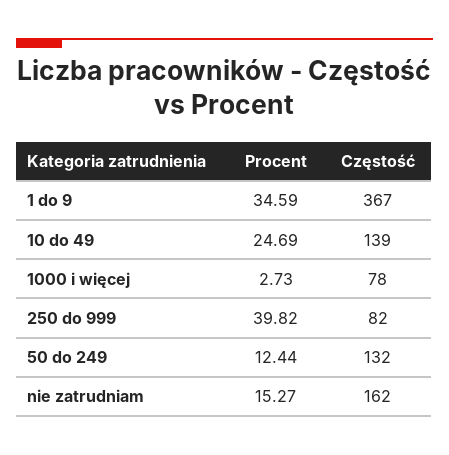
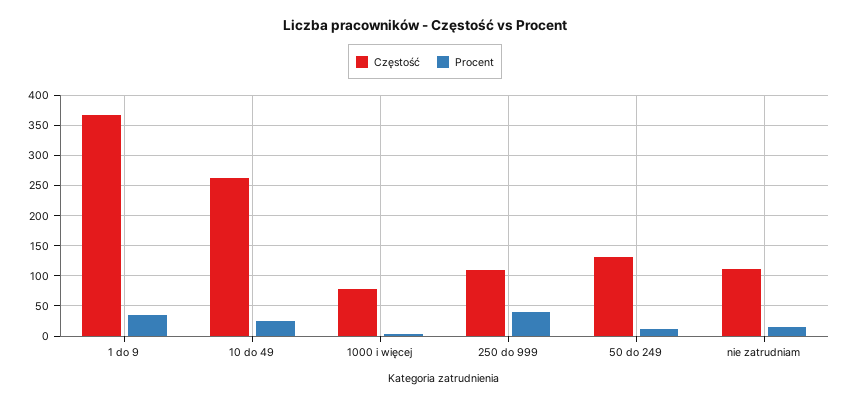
  {
    "Procent": {
      "1 do 9": 34.59,
      "10 do 49": 24.69,
      "1000 i więcej": 2.73,
      "250 do 999": 39.82,
      "50 do 249": 12.44,
      "nie zatrudniam": 15.27
    },
    "Częstość": {
      "1 do 9": 367,
-     "10 do 49": 139,
+     "10 do 49": 260,
      "1000 i więcej": 78,
-     "250 do 999": 82,
+     "250 do 999": 110,
      "50 do 249": 132,
-     "nie zatrudniam": 162
+     "nie zatrudniam": 110
    }
  }

